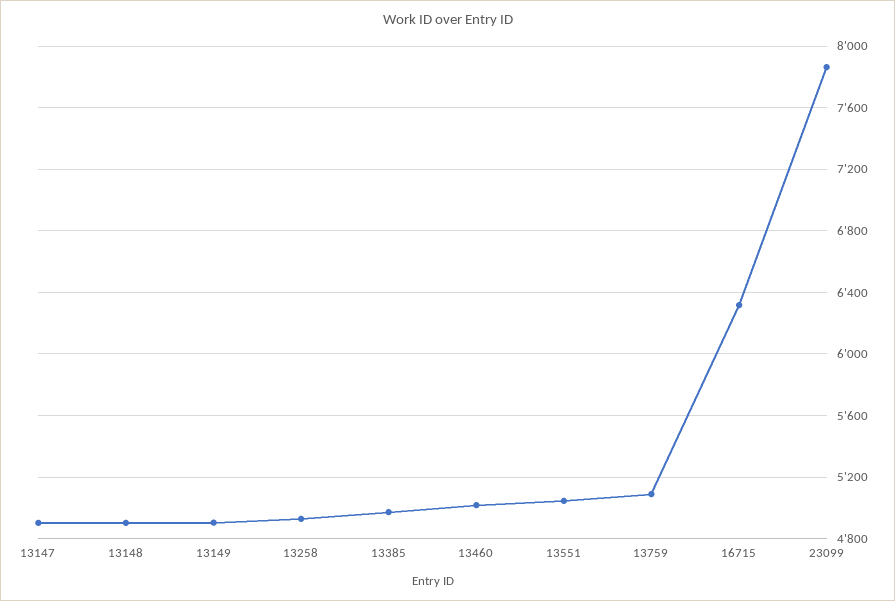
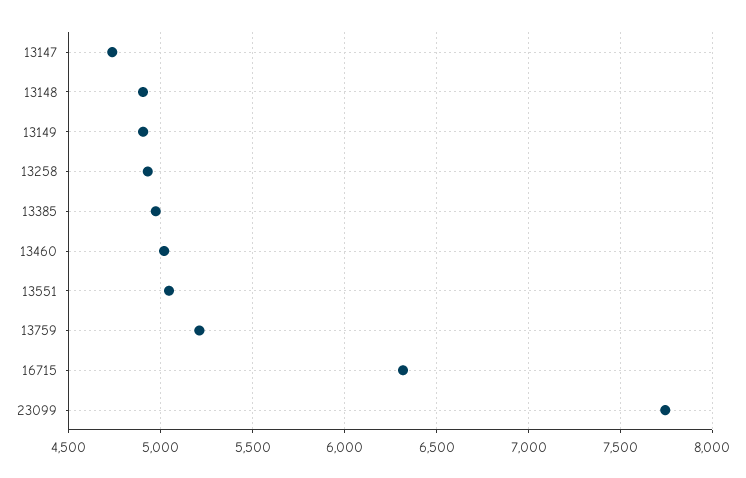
  {
-   "13147": 4900,
+   "13147": 4750,
    "13148": 4900,
    "13149": 4900,
    "13258": 4950,
    "13385": 4950,
    "13460": 5000,
    "13551": 5050,
-   "13759": 5100,
+   "13759": 5200,
    "16715": 6300,
-   "23099": 7850
+   "23099": 7750
  }

